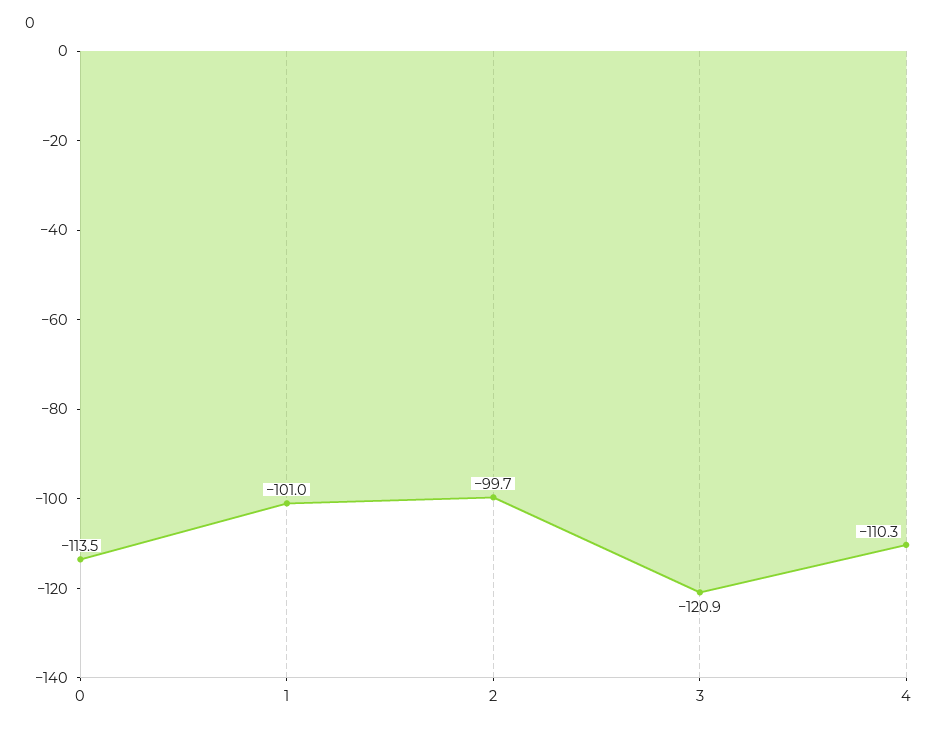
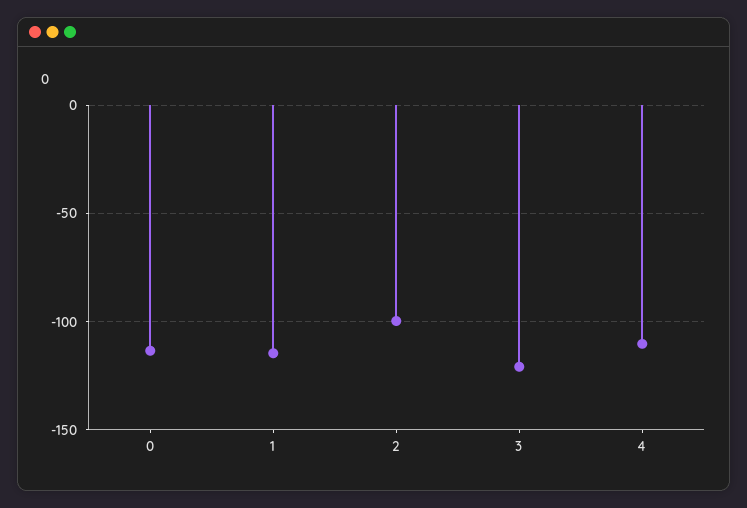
  {
    "0": -113.5,
-   "1": -101,
+   "1": -115,
    "2": -99.7,
    "3": -120.9,
    "4": -110.3
  }

